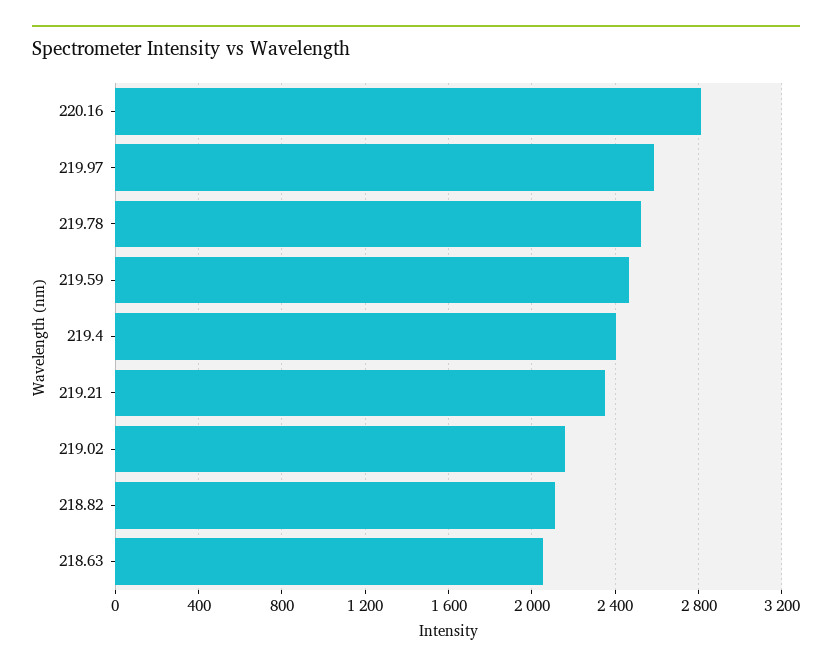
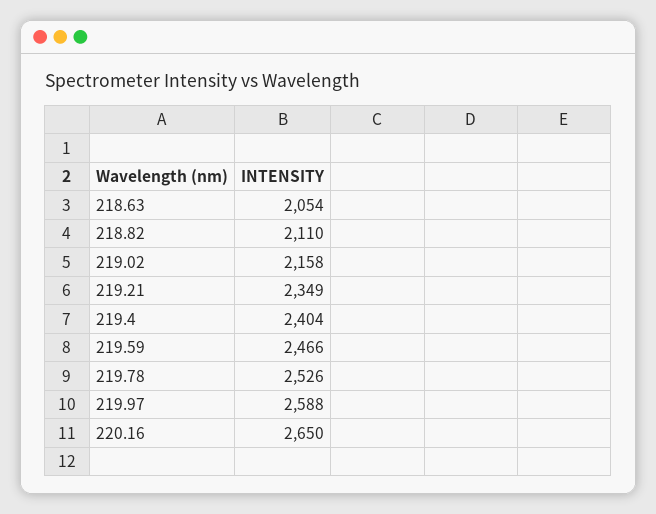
  {
-   "220.16": 2800,
+   "220.16": 2650,
    "219.97": 2588,
    "219.78": 2526,
    "219.59": 2466,
    "219.4": 2404,
    "219.21": 2349,
    "219.02": 2158,
    "218.82": 2110,
    "218.63": 2054
  }

